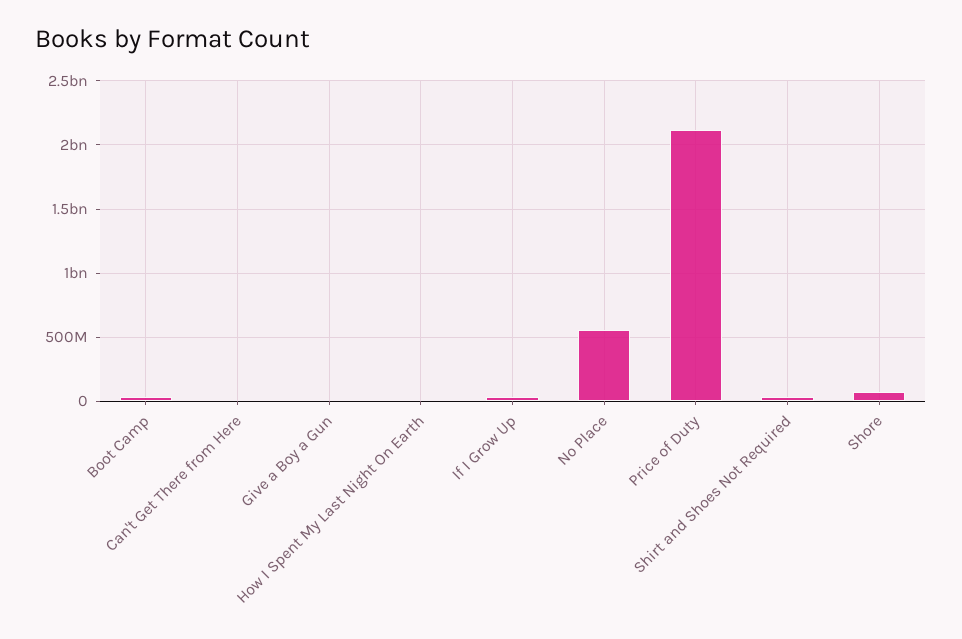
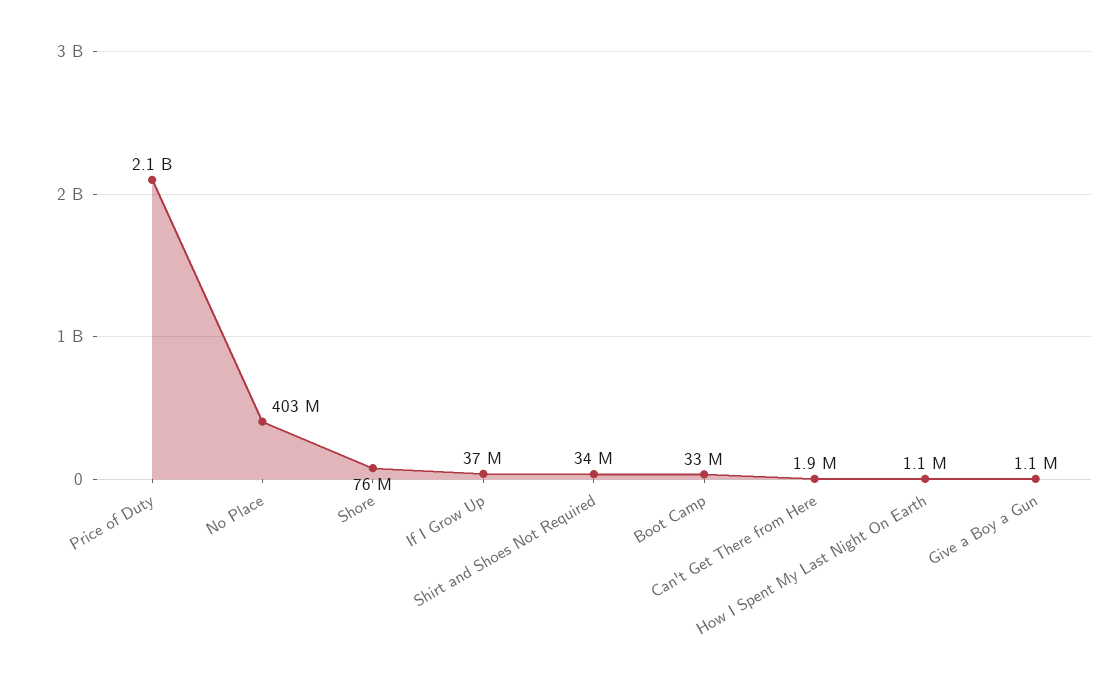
  {
    "Boot Camp": 33000000,
    "Can't Get There from Here": 1900000,
    "Give a Boy a Gun": 1100000,
    "How I Spent My Last Night On Earth": 1100000,
    "If I Grow Up": 37000000,
-   "No Place": 550000000,
+   "No Place": 403000000,
    "Price of Duty": 2100000000,
    "Shirt and Shoes Not Required": 34000000,
    "Shore": 76000000
  }

